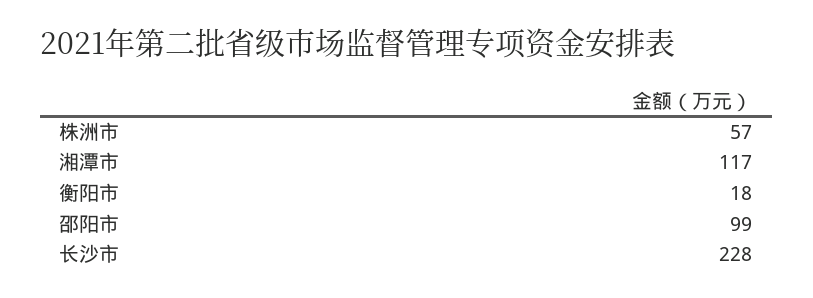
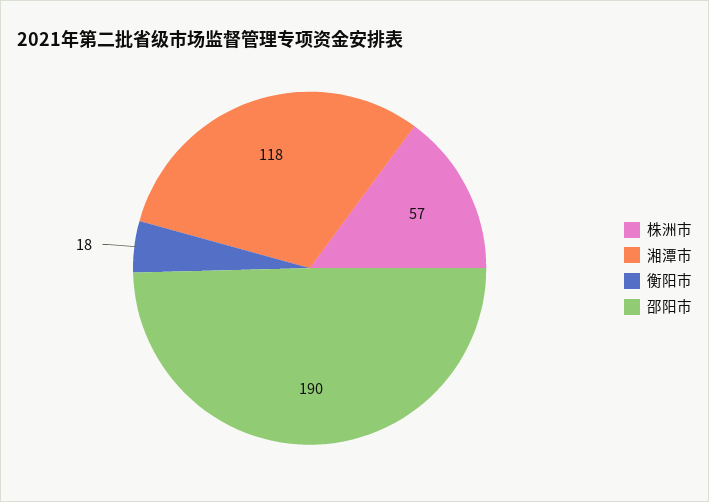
  {
    "株洲市": 57,
-   "湘潭市": 117,
+   "湘潭市": 118,
    "衡阳市": 18,
-   "邵阳市": 99,
+   "邵阳市": 190
-   "长沙市": 228
  }

